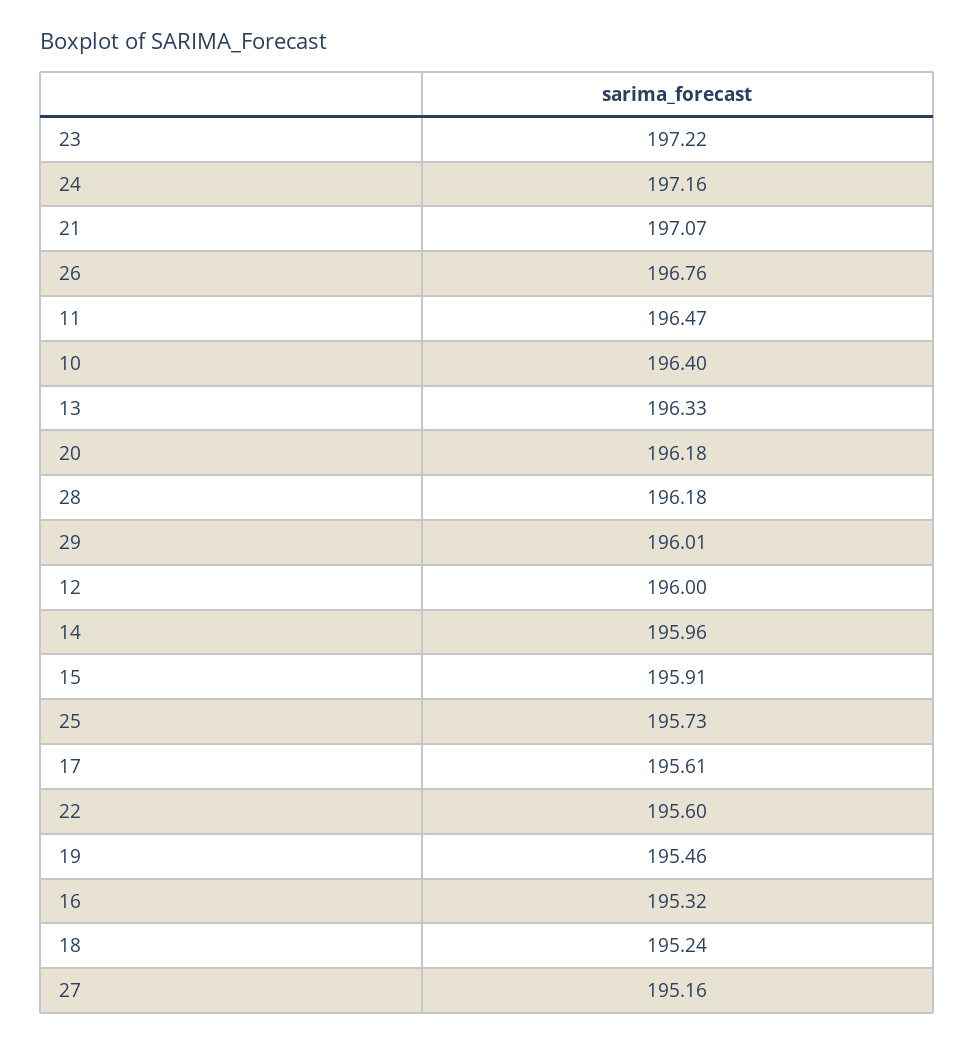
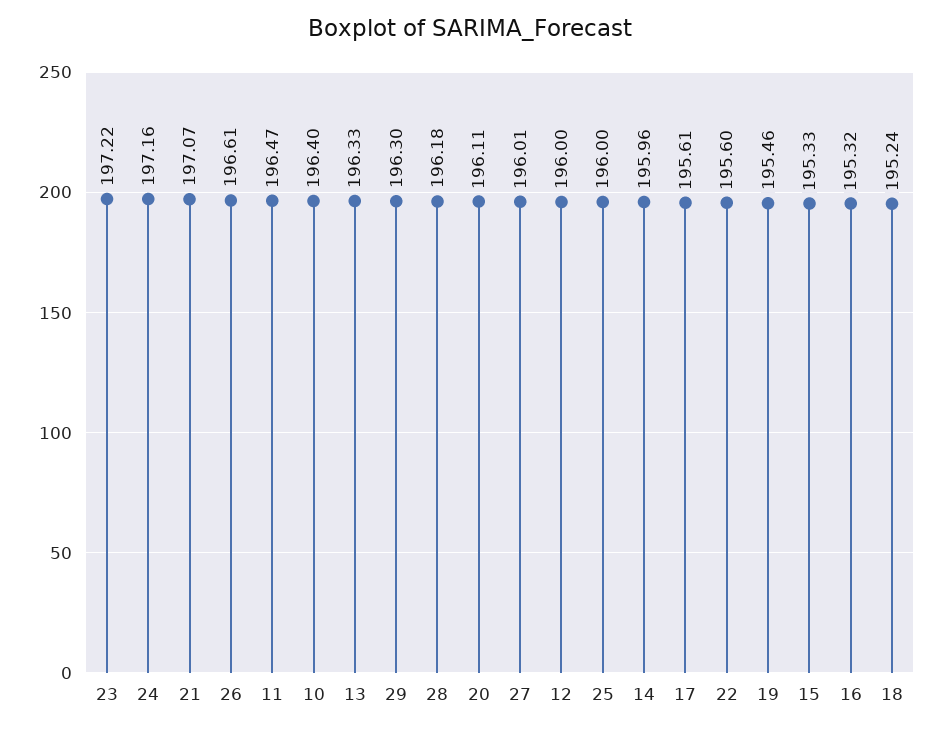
  {
    "23": 197.22,
    "24": 197.16,
    "21": 197.07,
-   "26": 196.76,
+   "26": 196.61,
    "11": 196.47,
    "10": 196.4,
    "13": 196.33,
-   "20": 196.18,
+   "20": 196.11,
    "28": 196.18,
-   "29": 196.01,
+   "29": 196.3,
    "12": 196,
    "14": 195.96,
-   "15": 195.91,
+   "15": 195.33,
-   "25": 195.73,
+   "25": 196,
    "17": 195.61,
    "22": 195.6,
    "19": 195.46,
    "16": 195.32,
    "18": 195.24,
-   "27": 195.16
+   "27": 196.01
  }

